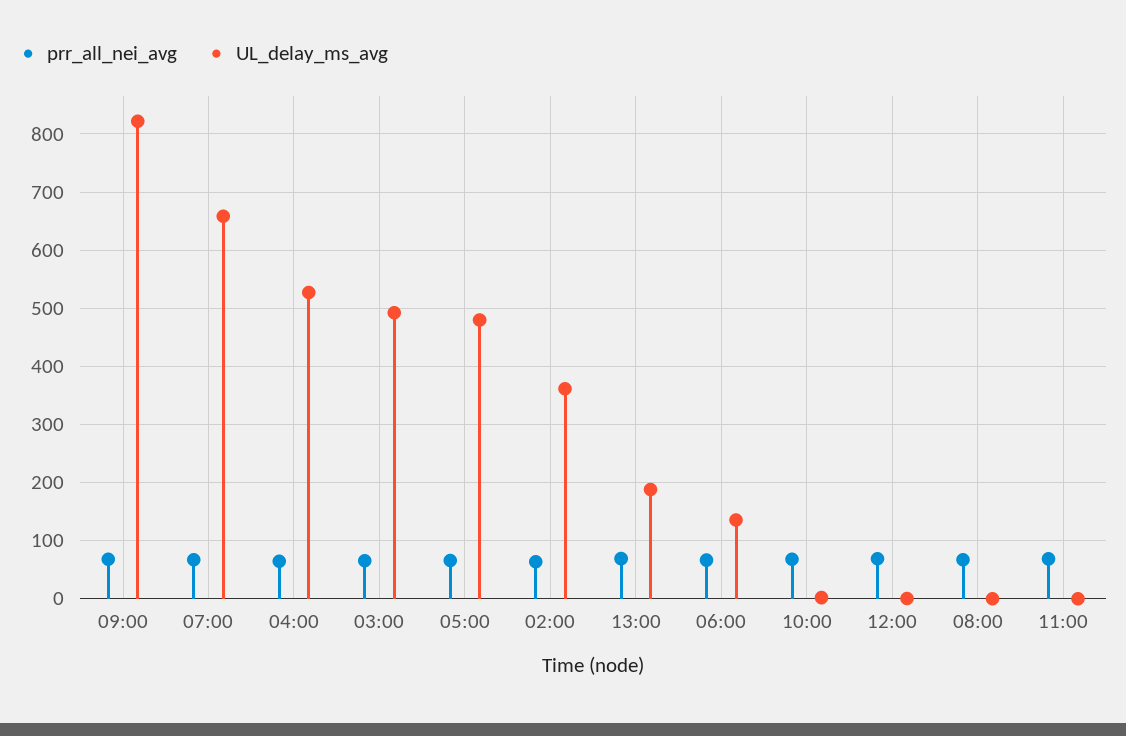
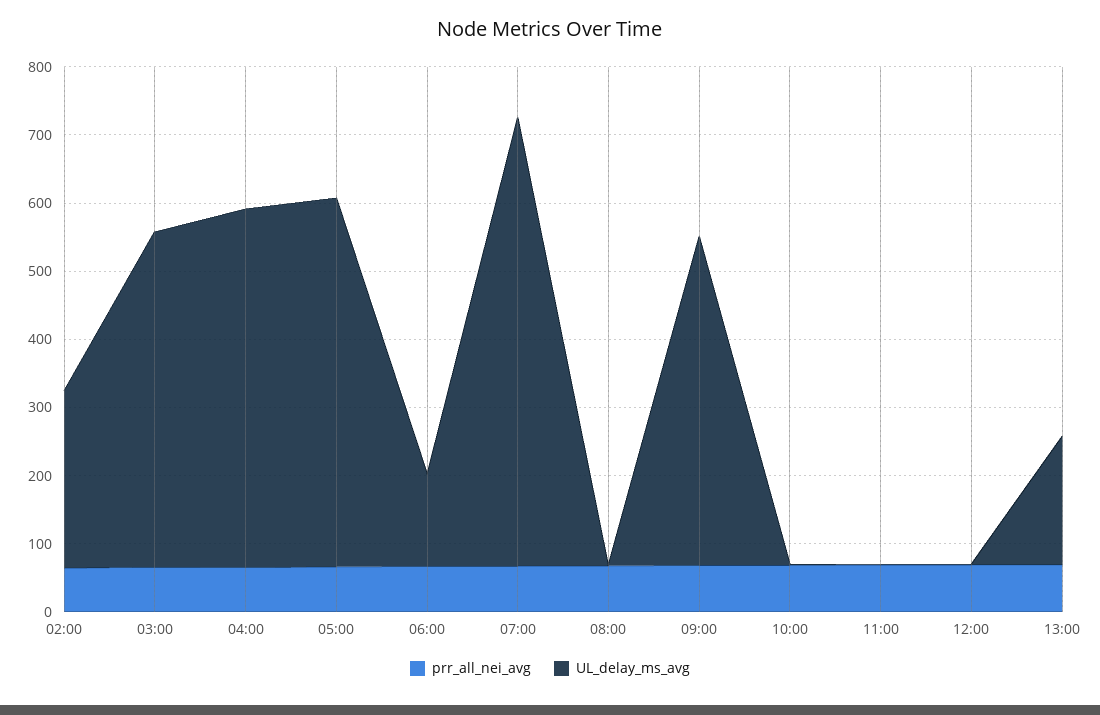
  {
    "prr_all_nei_avg": {
      "09:00": 60,
      "07:00": 60,
      "04:00": 60,
      "03:00": 60,
      "05:00": 60,
      "02:00": 60,
      "13:00": 60,
      "06:00": 60,
      "10:00": 60,
      "12:00": 60,
      "08:00": 60,
      "11:00": 60
    },
    "UL_delay_ms_avg": {
-     "09:00": 820,
+     "09:00": 480,
      "07:00": 660,
      "04:00": 520,
      "03:00": 500,
-     "05:00": 480,
+     "05:00": 540,
-     "02:00": 360,
+     "02:00": 260,
      "13:00": 180,
      "06:00": 140,
      "10:00": 0,
      "12:00": 0,
      "08:00": 0,
      "11:00": 0
    }
  }

